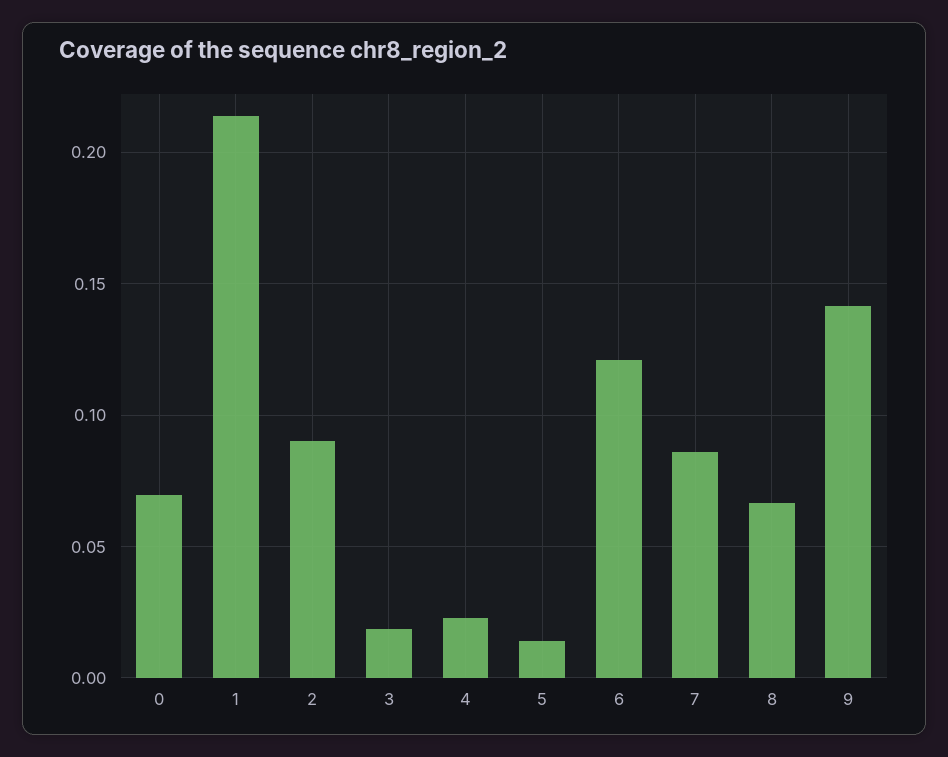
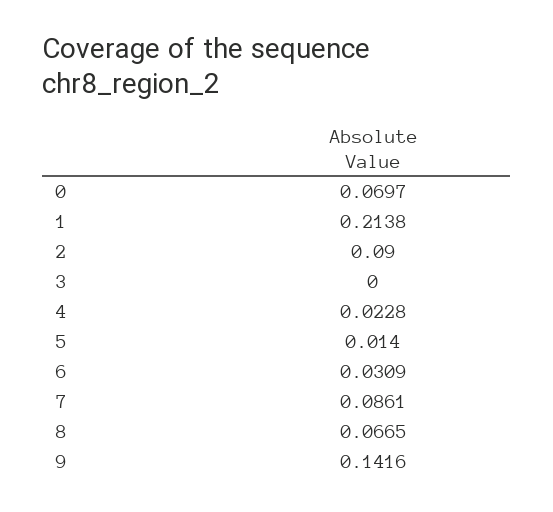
  {
    "0": 0.0697,
    "1": 0.2138,
    "2": 0.09,
-   "3": 0.02,
+   "3": 0,
    "4": 0.0228,
    "5": 0.014,
-   "6": 0.12,
+   "6": 0.0309,
    "7": 0.0861,
    "8": 0.0665,
    "9": 0.1416
  }

